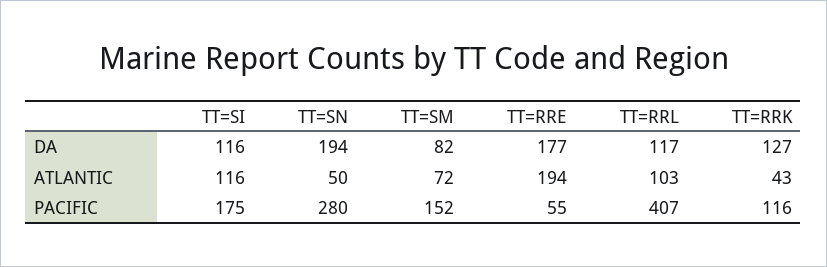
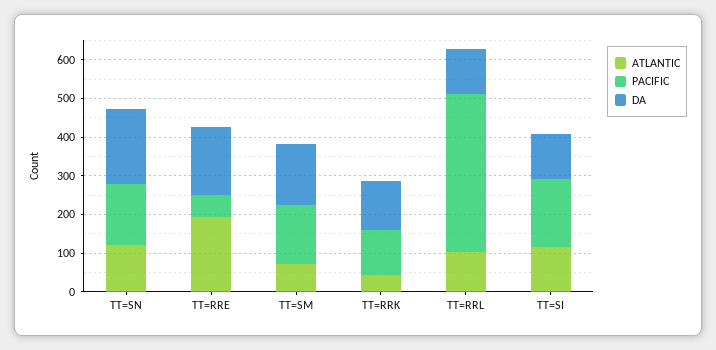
  {
    "DA": {
      "TT=SI": 116,
      "TT=SN": 194,
-     "TT=SM": 82,
+     "TT=SM": 150,
      "TT=RRE": 177,
      "TT=RRL": 117,
      "TT=RRK": 127
    },
    "ATLANTIC": {
      "TT=SI": 116,
-     "TT=SN": 50,
+     "TT=SN": 125,
      "TT=SM": 72,
      "TT=RRE": 194,
      "TT=RRL": 103,
      "TT=RRK": 43
    },
    "PACIFIC": {
      "TT=SI": 175,
-     "TT=SN": 280,
+     "TT=SN": 150,
      "TT=SM": 152,
      "TT=RRE": 55,
      "TT=RRL": 407,
      "TT=RRK": 116
    }
  }

